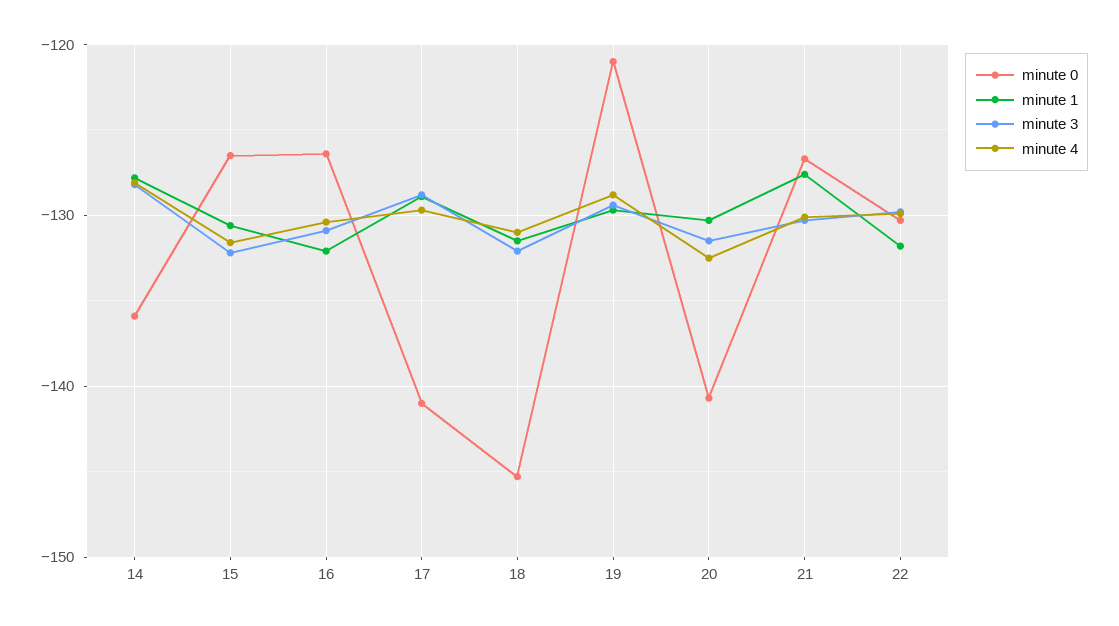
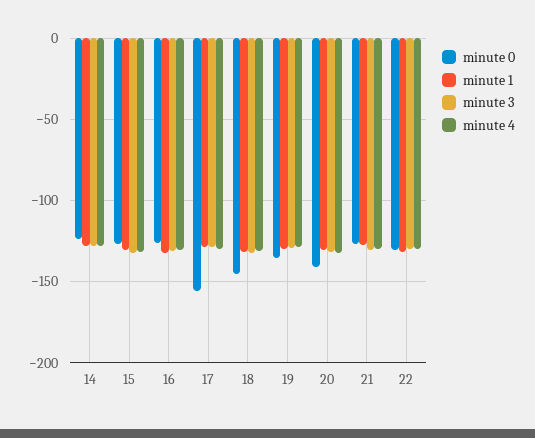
  {
    "minute 0": {
-     "14": -136,
+     "14": -125,
      "15": -127,
      "16": -126,
-     "17": -141,
+     "17": -155,
      "18": -145,
-     "19": -121,
+     "19": -135,
      "20": -141,
      "21": -127,
      "22": -130
    },
    "minute 1": {
      "14": -128,
      "15": -131,
      "16": -132,
      "17": -129,
      "18": -132,
      "19": -130,
      "20": -130,
      "21": -128,
      "22": -132
    },
    "minute 3": {
      "14": -128,
      "15": -132,
      "16": -131,
      "17": -129,
      "18": -132,
      "19": -129,
      "20": -132,
      "21": -130,
      "22": -130
    },
    "minute 4": {
      "14": -128,
      "15": -132,
      "16": -130,
      "17": -130,
      "18": -131,
      "19": -129,
      "20": -133,
      "21": -130,
      "22": -130
    }
  }

